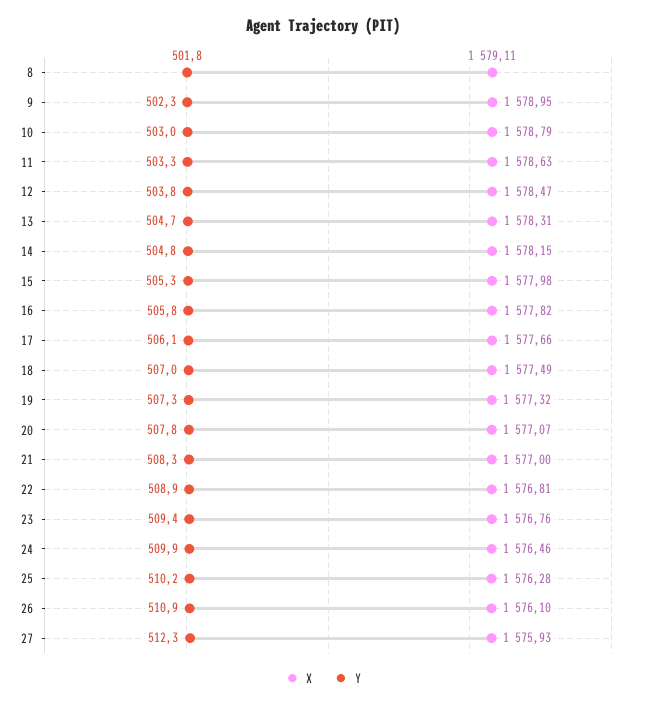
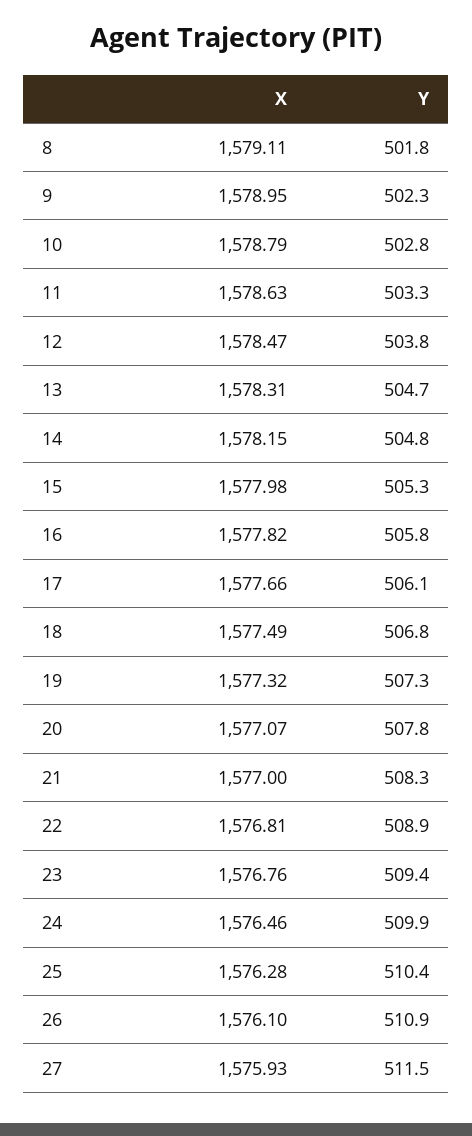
  {
    "X": {
      "8": 1579.11,
      "9": 1578.95,
      "10": 1578.79,
      "11": 1578.63,
      "12": 1578.47,
      "13": 1578.31,
      "14": 1578.15,
      "15": 1577.98,
      "16": 1577.82,
      "17": 1577.66,
      "18": 1577.49,
      "19": 1577.32,
      "20": 1577.07,
      "21": 1577,
      "22": 1576.81,
      "23": 1576.76,
      "24": 1576.46,
      "25": 1576.28,
      "26": 1576.1,
      "27": 1575.93
    },
    "Y": {
      "8": 501.8,
      "9": 502.3,
-     "10": 503,
+     "10": 502.8,
      "11": 503.3,
      "12": 503.8,
      "13": 504.7,
      "14": 504.8,
      "15": 505.3,
      "16": 505.8,
      "17": 506.1,
-     "18": 507,
+     "18": 506.8,
      "19": 507.3,
      "20": 507.8,
      "21": 508.3,
      "22": 508.9,
      "23": 509.4,
      "24": 509.9,
-     "25": 510.2,
+     "25": 510.4,
      "26": 510.9,
-     "27": 512.3
+     "27": 511.5
    }
  }

